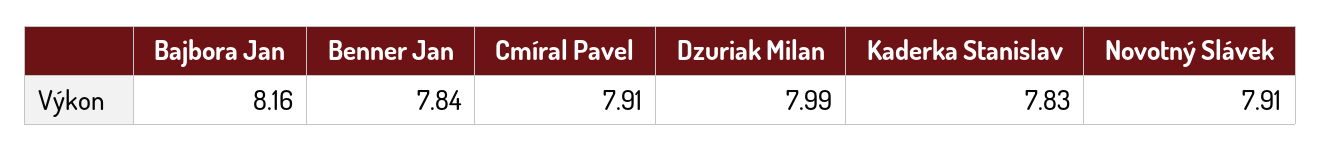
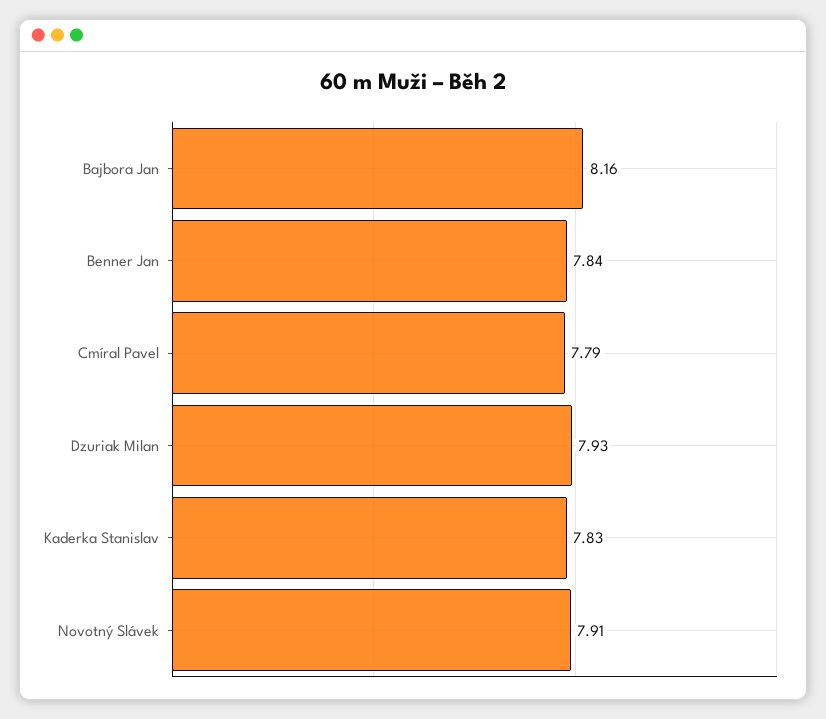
  {
    "Bajbora Jan": 8.16,
    "Benner Jan": 7.84,
-   "Cmíral Pavel": 7.91,
+   "Cmíral Pavel": 7.79,
-   "Dzuriak Milan": 7.99,
+   "Dzuriak Milan": 7.93,
    "Kaderka Stanislav": 7.83,
    "Novotný Slávek": 7.91
  }

